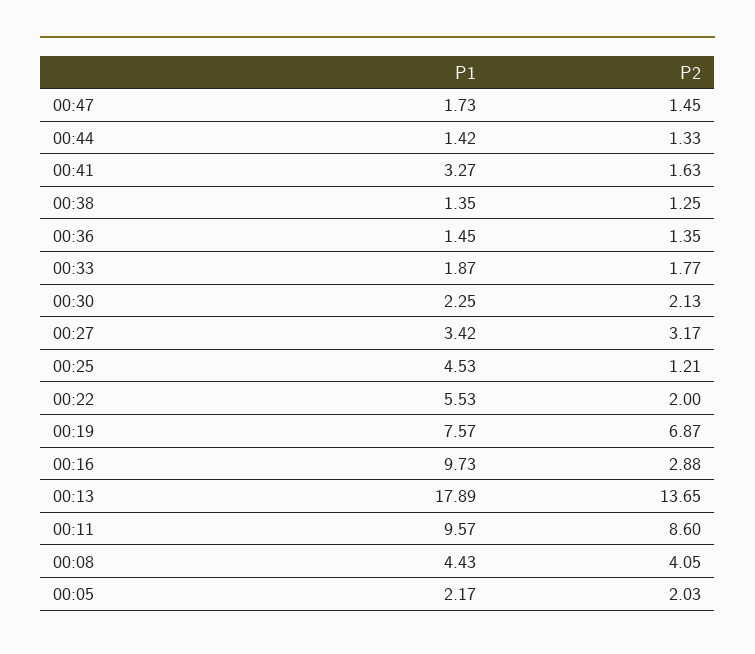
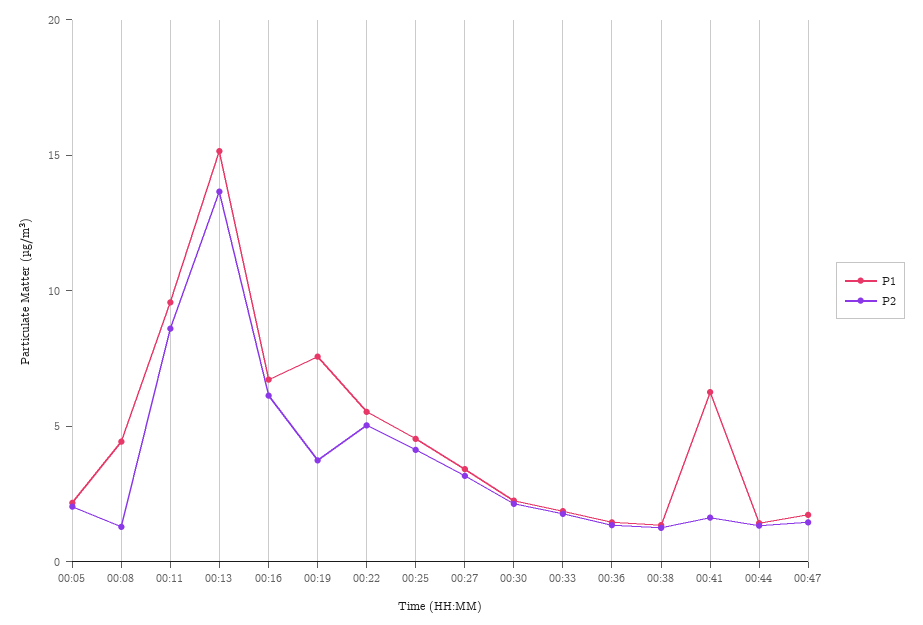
  {
    "P1": {
      "00:47": 1.73,
      "00:44": 1.42,
-     "00:41": 3.27,
+     "00:41": 6,
      "00:38": 1.35,
      "00:36": 1.45,
      "00:33": 1.87,
      "00:30": 2.25,
      "00:27": 3.42,
      "00:25": 4.53,
      "00:22": 5.53,
      "00:19": 7.57,
-     "00:16": 9.73,
+     "00:16": 7,
-     "00:13": 17.89,
+     "00:13": 15,
      "00:11": 9.57,
      "00:08": 4.43,
      "00:05": 2.17
    },
    "P2": {
      "00:47": 1.45,
      "00:44": 1.33,
      "00:41": 1.63,
      "00:38": 1.25,
      "00:36": 1.35,
      "00:33": 1.77,
      "00:30": 2.13,
      "00:27": 3.17,
-     "00:25": 1.21,
+     "00:25": 4,
-     "00:22": 2,
+     "00:22": 5,
-     "00:19": 6.87,
+     "00:19": 4,
-     "00:16": 2.88,
+     "00:16": 6,
      "00:13": 13.65,
      "00:11": 8.6,
-     "00:08": 4.05,
+     "00:08": 1,
      "00:05": 2.03
    }
  }

